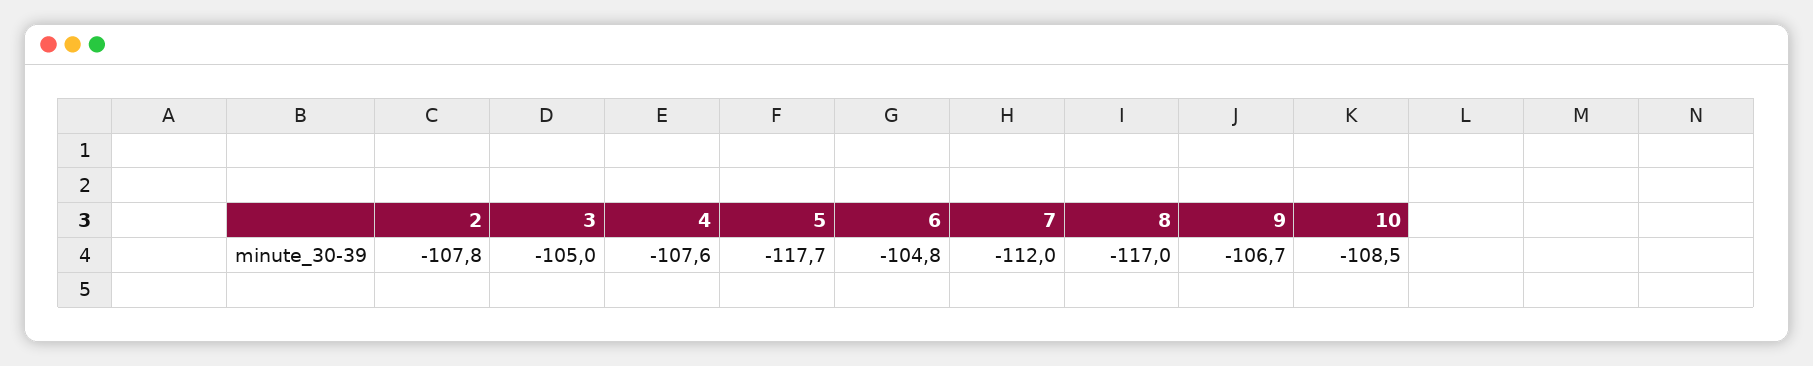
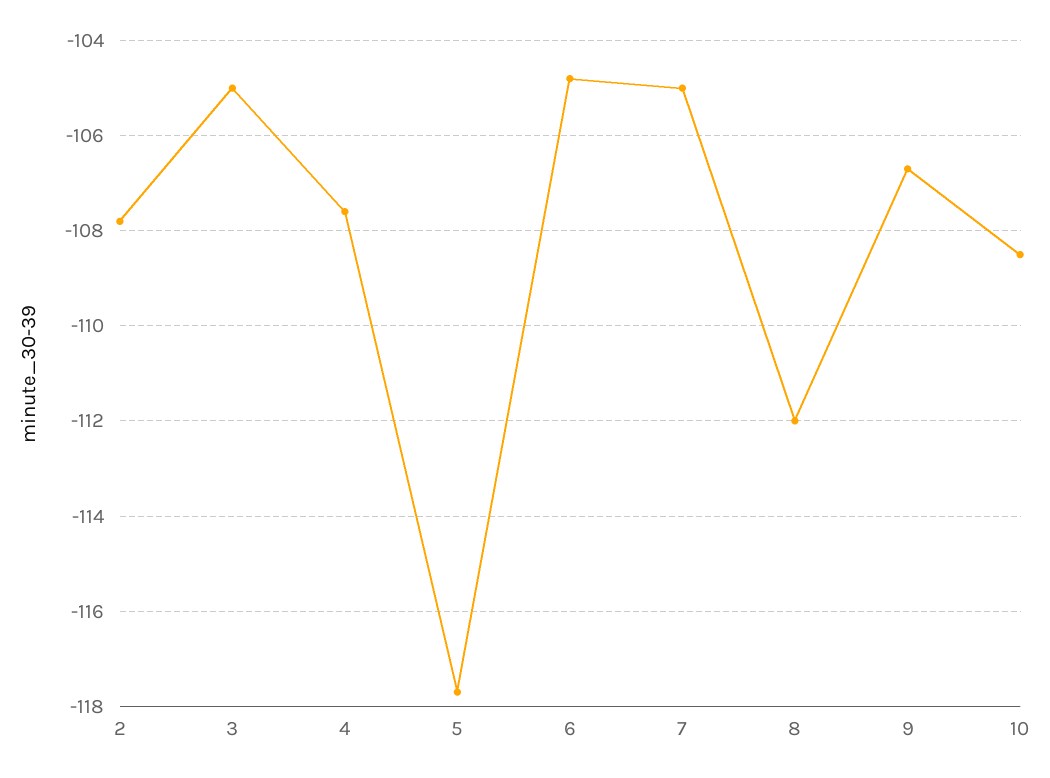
  {
    "2": -107.8,
    "3": -105,
    "4": -107.6,
    "5": -117.7,
    "6": -104.8,
-   "7": -112,
+   "7": -105,
-   "8": -117,
+   "8": -112,
    "9": -106.7,
    "10": -108.5
  }

